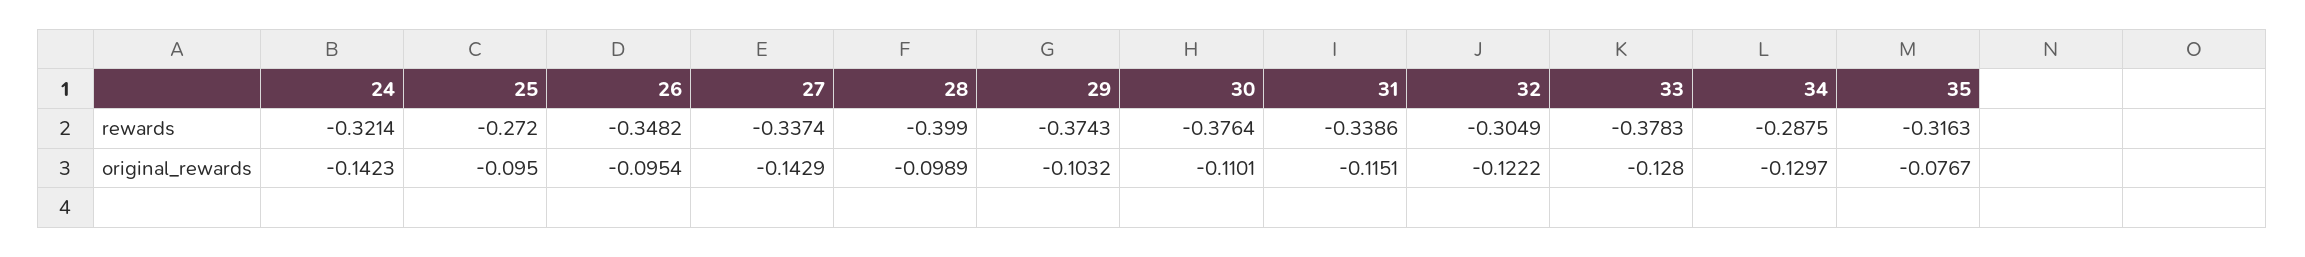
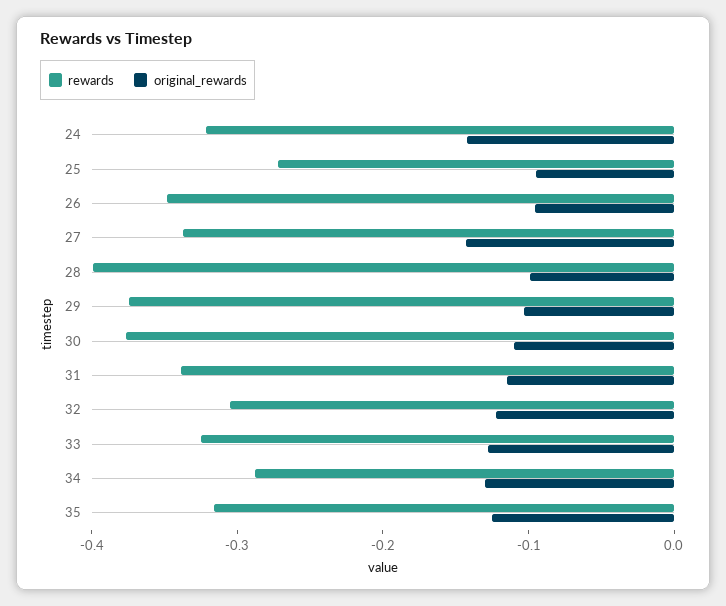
  {
    "rewards": {
      "24": -0.3214,
      "25": -0.272,
      "26": -0.3482,
      "27": -0.3374,
      "28": -0.399,
      "29": -0.3743,
      "30": -0.3764,
      "31": -0.3386,
      "32": -0.3049,
-     "33": -0.3783,
+     "33": -0.32,
      "34": -0.2875,
      "35": -0.3163
    },
    "original_rewards": {
      "24": -0.1423,
      "25": -0.095,
      "26": -0.0954,
      "27": -0.1429,
      "28": -0.0989,
      "29": -0.1032,
      "30": -0.1101,
      "31": -0.1151,
      "32": -0.1222,
      "33": -0.128,
      "34": -0.1297,
-     "35": -0.0767
+     "35": -0.12
    }
  }

